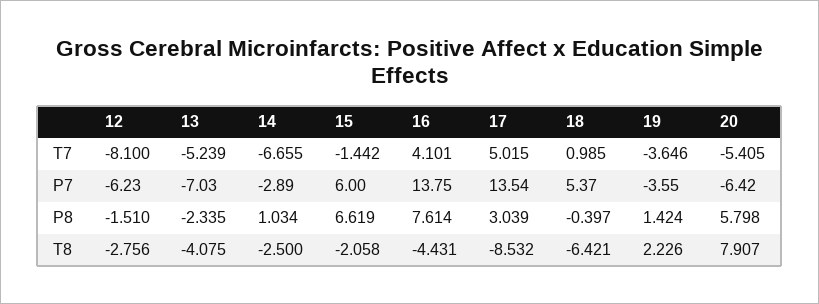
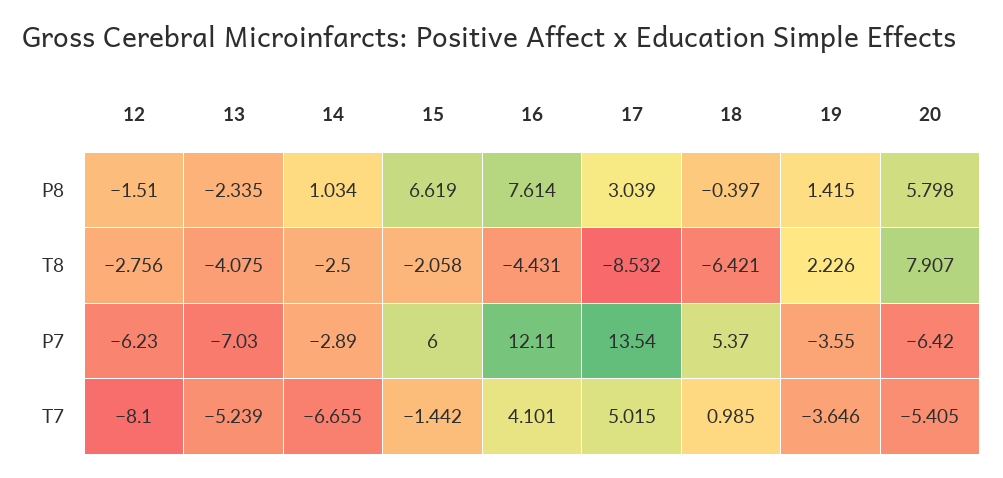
  {
    "12": {
      "T7": -8.1,
      "P7": -6.23,
      "P8": -1.51,
      "T8": -2.756
    },
    "13": {
      "T7": -5.239,
      "P7": -7.03,
      "P8": -2.335,
      "T8": -4.075
    },
    "14": {
      "T7": -6.655,
      "P7": -2.89,
      "P8": 1.034,
      "T8": -2.5
    },
    "15": {
      "T7": -1.442,
      "P7": 6,
      "P8": 6.619,
      "T8": -2.058
    },
    "16": {
      "T7": 4.101,
-     "P7": 13.75,
+     "P7": 12.11,
      "P8": 7.614,
      "T8": -4.431
    },
    "17": {
      "T7": 5.015,
      "P7": 13.54,
      "P8": 3.039,
      "T8": -8.532
    },
    "18": {
      "T7": 0.985,
      "P7": 5.37,
      "P8": -0.397,
      "T8": -6.421
    },
    "19": {
      "T7": -3.646,
      "P7": -3.55,
-     "P8": 1.424,
+     "P8": 1.415,
      "T8": 2.226
    },
    "20": {
      "T7": -5.405,
      "P7": -6.42,
      "P8": 5.798,
      "T8": 7.907
    }
  }

